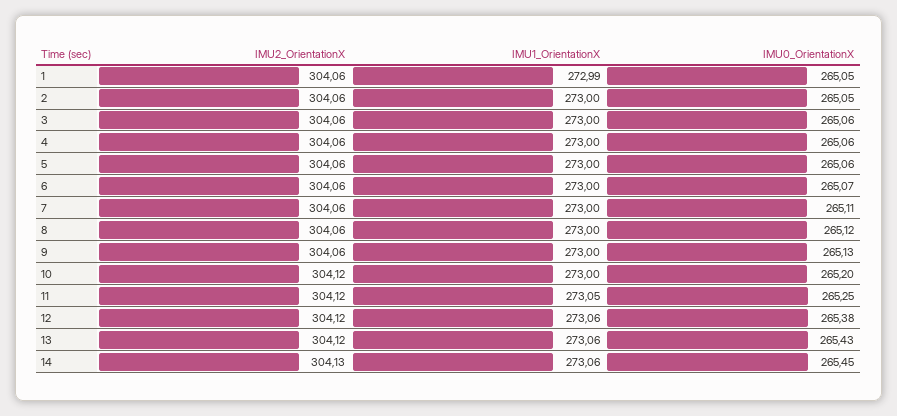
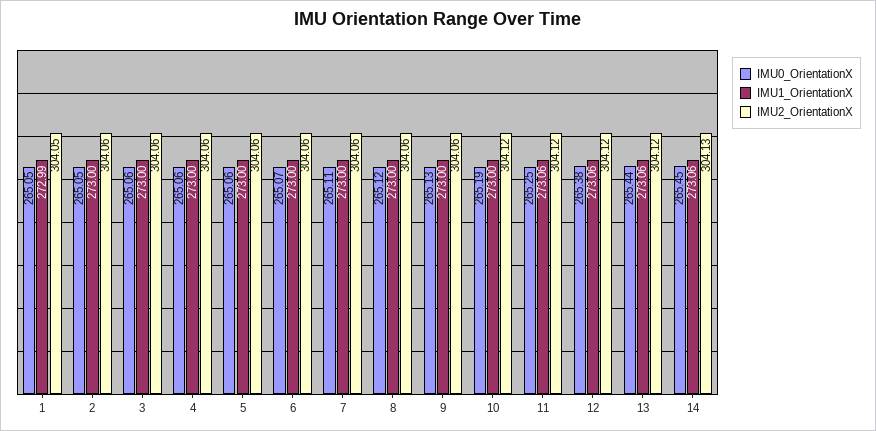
  {
    "IMU2_OrientationX": {
-     "1": 304.06,
+     "1": 304.05,
      "2": 304.06,
      "3": 304.06,
      "4": 304.06,
      "5": 304.06,
      "6": 304.06,
      "7": 304.06,
      "8": 304.06,
      "9": 304.06,
      "10": 304.12,
      "11": 304.12,
      "12": 304.12,
      "13": 304.12,
      "14": 304.13
    },
    "IMU1_OrientationX": {
      "1": 272.99,
      "2": 273,
      "3": 273,
      "4": 273,
      "5": 273,
      "6": 273,
      "7": 273,
      "8": 273,
      "9": 273,
      "10": 273,
-     "11": 273.05,
+     "11": 273.06,
      "12": 273.06,
      "13": 273.06,
      "14": 273.06
    },
    "IMU0_OrientationX": {
      "1": 265.05,
      "2": 265.05,
      "3": 265.06,
      "4": 265.06,
      "5": 265.06,
      "6": 265.07,
      "7": 265.11,
      "8": 265.12,
      "9": 265.13,
-     "10": 265.2,
+     "10": 265.19,
      "11": 265.25,
      "12": 265.38,
-     "13": 265.43,
+     "13": 265.44,
      "14": 265.45
    }
  }

